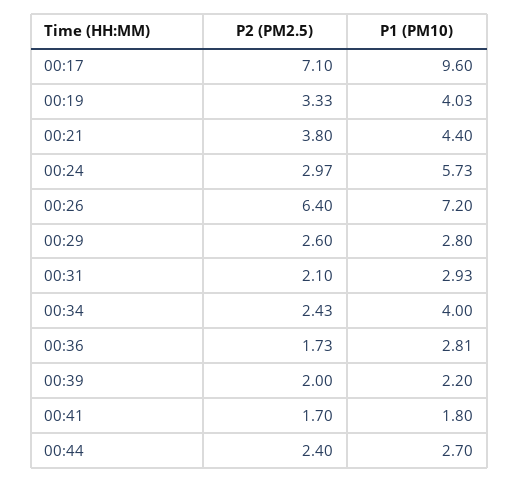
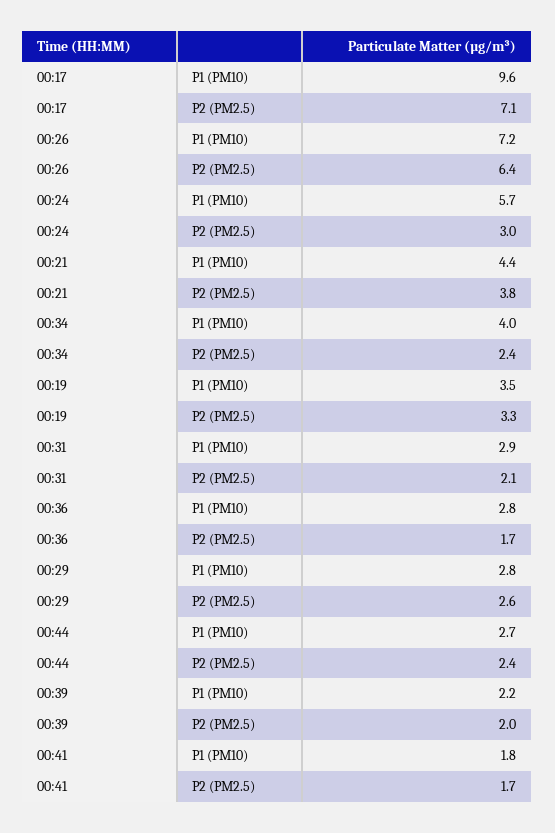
  {
    "P2 (PM2.5)": {
      "00:17": 7.1,
      "00:19": 3.33,
      "00:21": 3.8,
      "00:24": 2.97,
      "00:26": 6.4,
      "00:29": 2.6,
      "00:31": 2.1,
      "00:34": 2.43,
      "00:36": 1.73,
      "00:39": 2,
      "00:41": 1.7,
      "00:44": 2.4
    },
    "P1 (PM10)": {
      "00:17": 9.6,
-     "00:19": 4.03,
+     "00:19": 3.5,
      "00:21": 4.4,
      "00:24": 5.73,
      "00:26": 7.2,
      "00:29": 2.8,
      "00:31": 2.93,
      "00:34": 4,
      "00:36": 2.81,
      "00:39": 2.2,
      "00:41": 1.8,
      "00:44": 2.7
    }
  }

